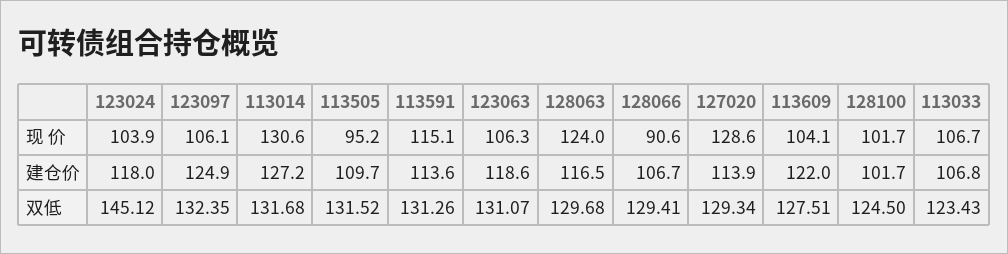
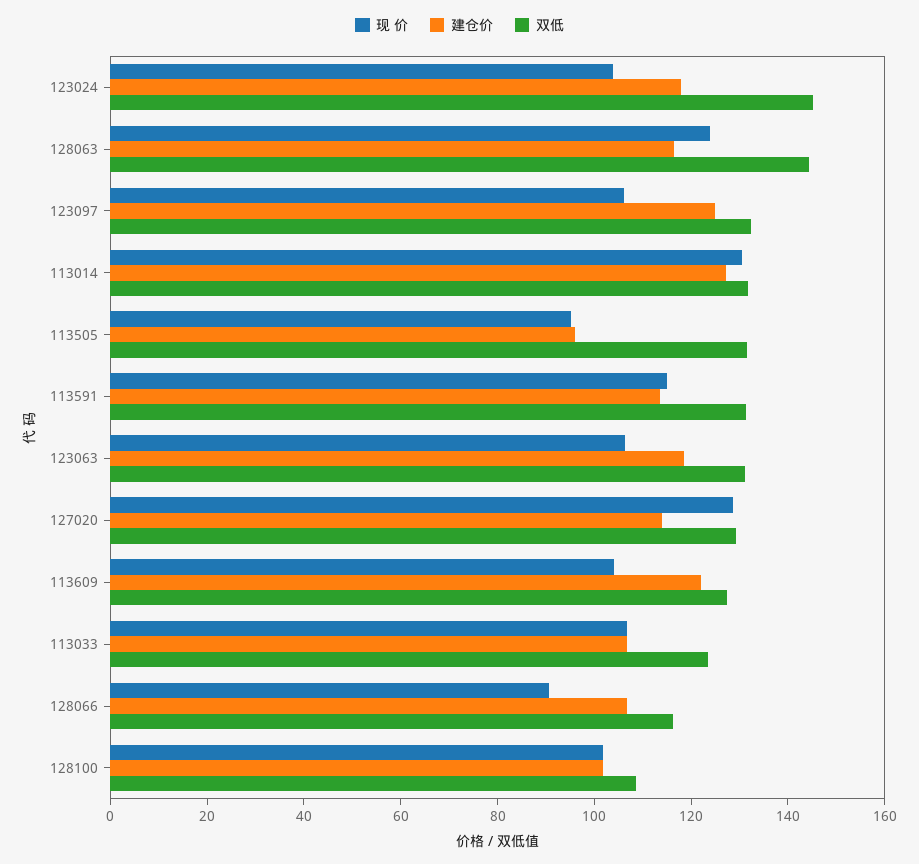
  {
    "现 价": {
      "123024": 103.9,
      "123097": 106.1,
      "113014": 130.6,
      "113505": 95.2,
      "113591": 115.1,
      "123063": 106.3,
      "128063": 124,
      "128066": 90.6,
      "127020": 128.6,
      "113609": 104.1,
      "128100": 101.7,
      "113033": 106.7
    },
    "建仓价": {
      "123024": 118,
      "123097": 124.9,
      "113014": 127.2,
-     "113505": 109.7,
+     "113505": 95,
      "113591": 113.6,
      "123063": 118.6,
      "128063": 116.5,
      "128066": 106.7,
      "127020": 113.9,
      "113609": 122,
      "128100": 101.7,
      "113033": 106.8
    },
    "双低": {
      "123024": 145.12,
      "123097": 132.35,
      "113014": 131.68,
      "113505": 131.52,
      "113591": 131.26,
      "123063": 131.07,
-     "128063": 129.68,
+     "128063": 145,
-     "128066": 129.41,
+     "128066": 115,
      "127020": 129.34,
      "113609": 127.51,
-     "128100": 124.5,
+     "128100": 110,
      "113033": 123.43
    }
  }

